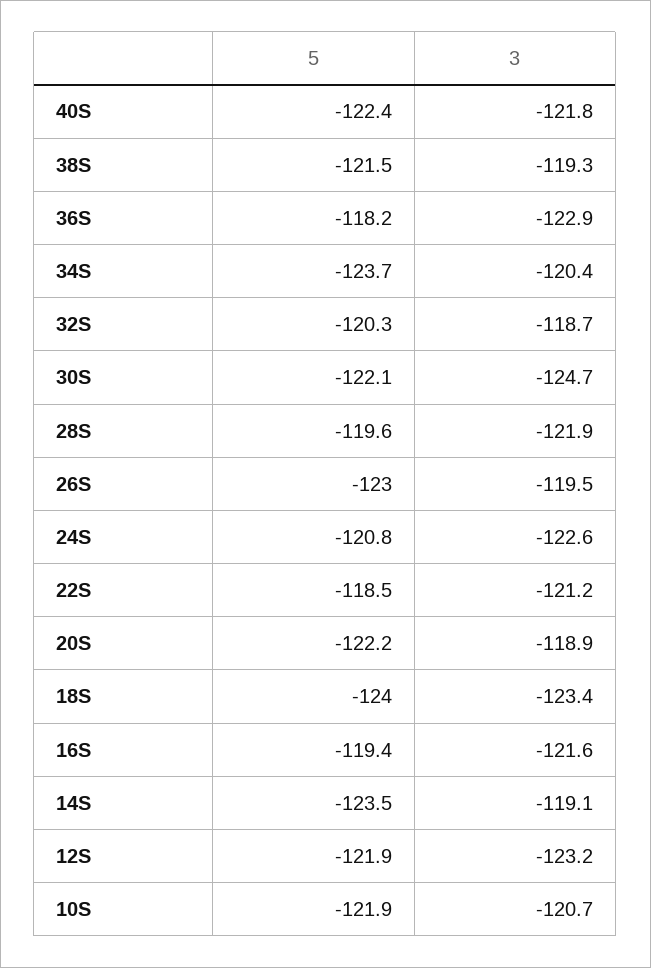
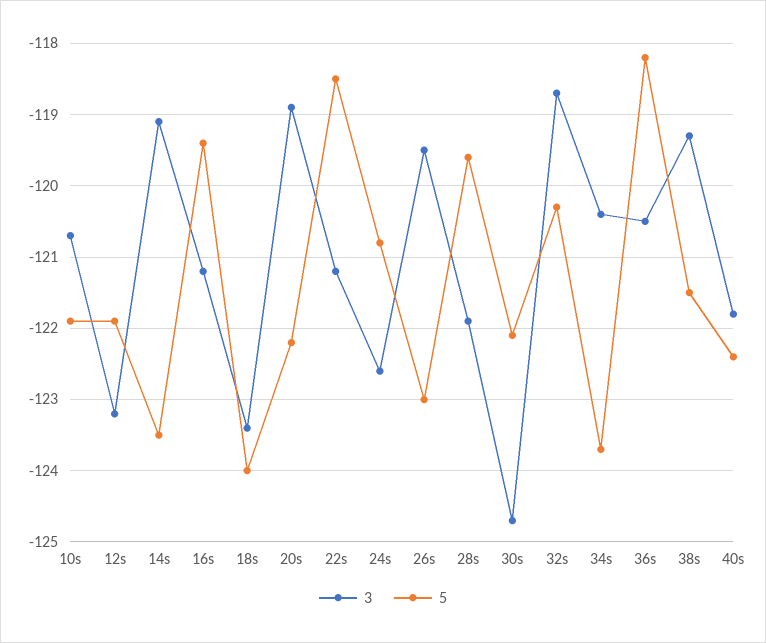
  {
    "5": {
      "40S": -122.4,
      "38S": -121.5,
      "36S": -118.2,
      "34S": -123.7,
      "32S": -120.3,
      "30S": -122.1,
      "28S": -119.6,
      "26S": -123,
      "24S": -120.8,
      "22S": -118.5,
      "20S": -122.2,
      "18S": -124,
      "16S": -119.4,
      "14S": -123.5,
      "12S": -121.9,
      "10S": -121.9
    },
    "3": {
      "40S": -121.8,
      "38S": -119.3,
-     "36S": -122.9,
+     "36S": -120.5,
      "34S": -120.4,
      "32S": -118.7,
      "30S": -124.7,
      "28S": -121.9,
      "26S": -119.5,
      "24S": -122.6,
      "22S": -121.2,
      "20S": -118.9,
      "18S": -123.4,
-     "16S": -121.6,
+     "16S": -121.2,
      "14S": -119.1,
      "12S": -123.2,
      "10S": -120.7
    }
  }

